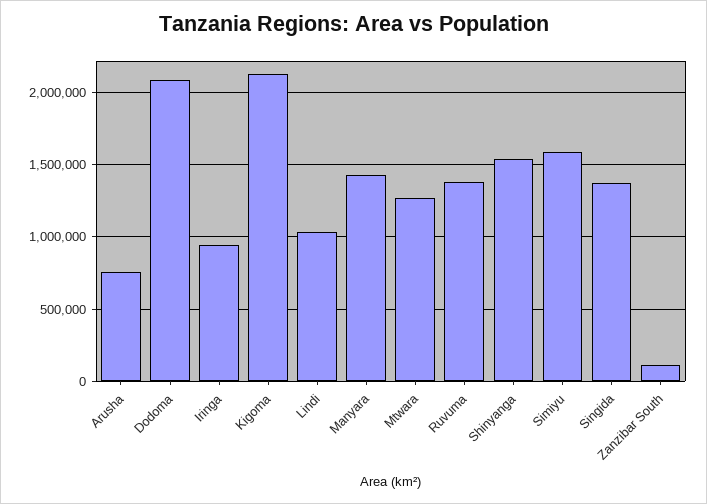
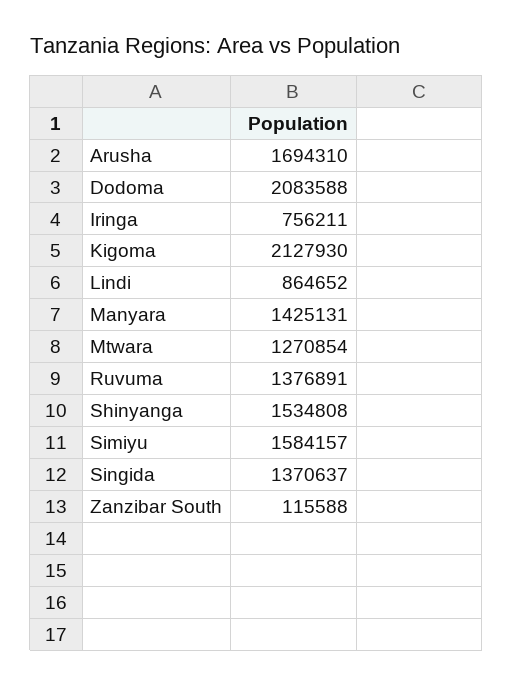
  {
-   "Arusha": 750000,
+   "Arusha": 1694310,
    "Dodoma": 2083588,
-   "Iringa": 950000,
+   "Iringa": 756211,
    "Kigoma": 2127930,
-   "Lindi": 1050000,
+   "Lindi": 864652,
    "Manyara": 1425131,
    "Mtwara": 1270854,
    "Ruvuma": 1376891,
    "Shinyanga": 1534808,
    "Simiyu": 1584157,
    "Singida": 1370637,
    "Zanzibar South": 115588
  }

